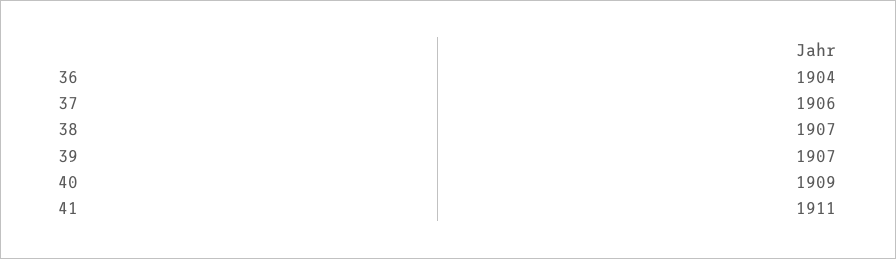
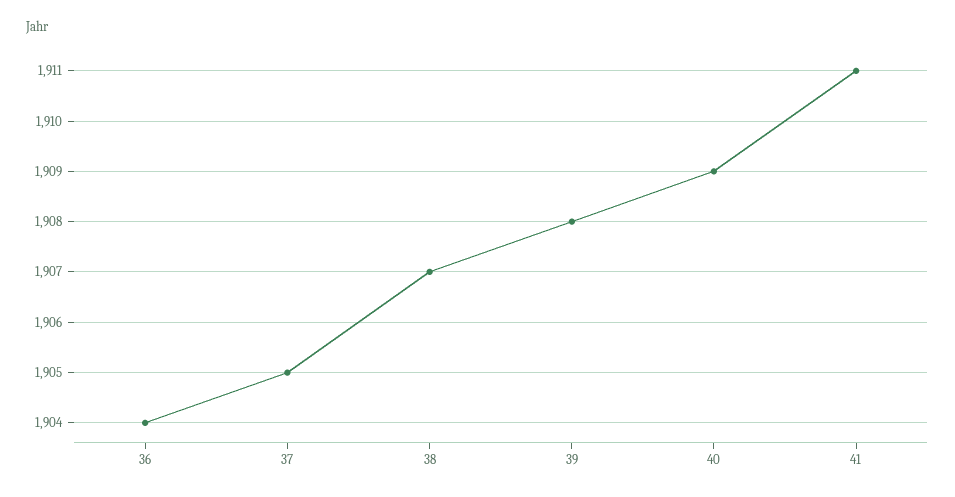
  {
    "36": 1904,
-   "37": 1906,
+   "37": 1905,
    "38": 1907,
-   "39": 1907,
+   "39": 1908,
    "40": 1909,
    "41": 1911
  }

